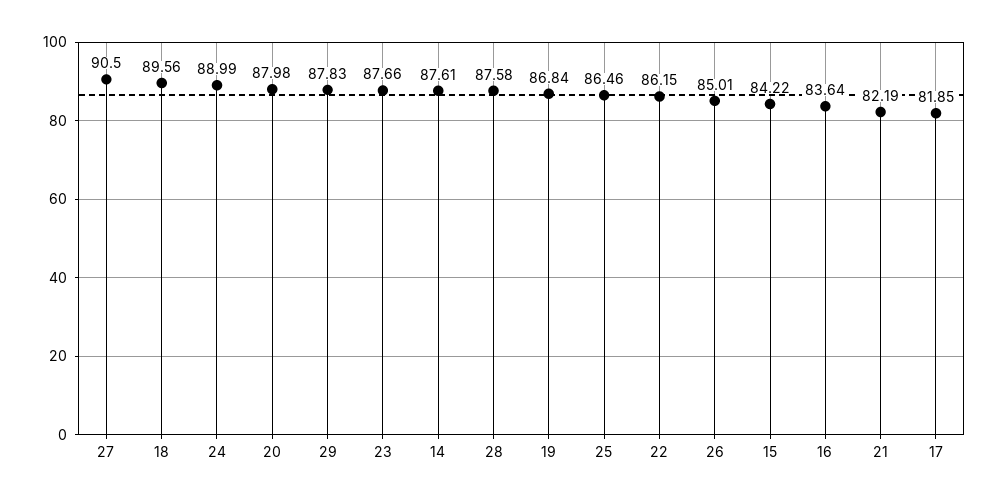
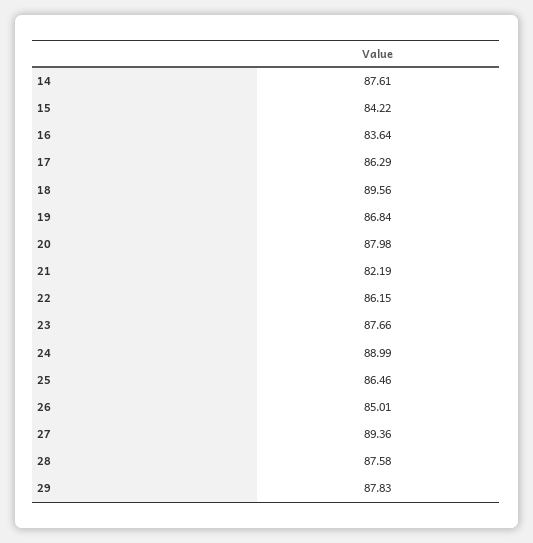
  {
-   "27": 90.5,
+   "27": 89.36,
    "18": 89.56,
    "24": 88.99,
    "20": 87.98,
    "29": 87.83,
    "23": 87.66,
    "14": 87.61,
    "28": 87.58,
    "19": 86.84,
    "25": 86.46,
    "22": 86.15,
    "26": 85.01,
    "15": 84.22,
    "16": 83.64,
    "21": 82.19,
-   "17": 81.85
+   "17": 86.29
  }

